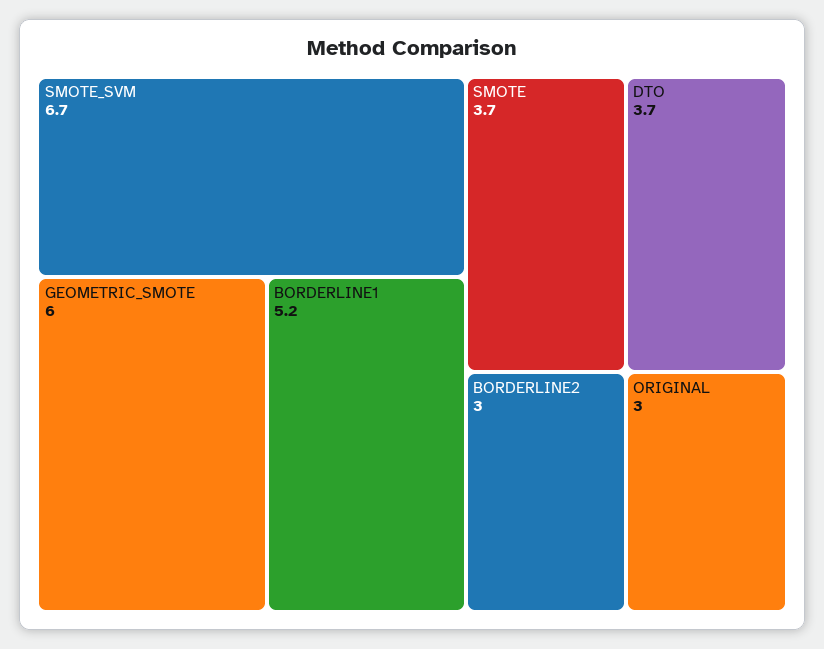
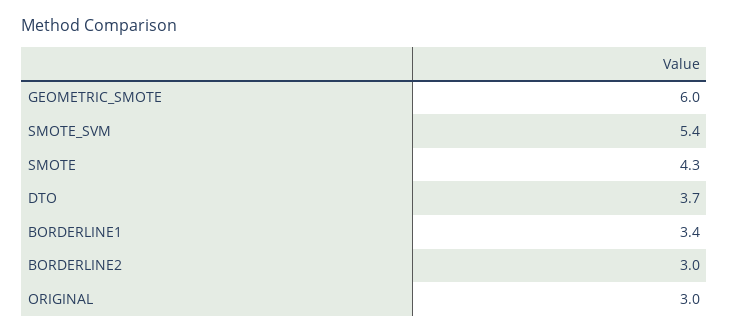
  {
-   "SMOTE_SVM": 6.7,
+   "SMOTE_SVM": 5.4,
    "GEOMETRIC_SMOTE": 6,
-   "BORDERLINE1": 5.2,
+   "BORDERLINE1": 3.4,
-   "SMOTE": 3.7,
+   "SMOTE": 4.3,
    "DTO": 3.7,
    "BORDERLINE2": 3,
    "ORIGINAL": 3
  }

